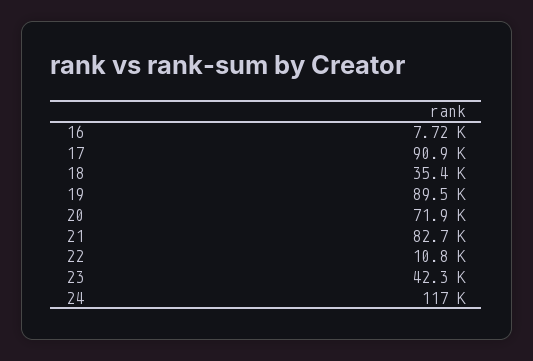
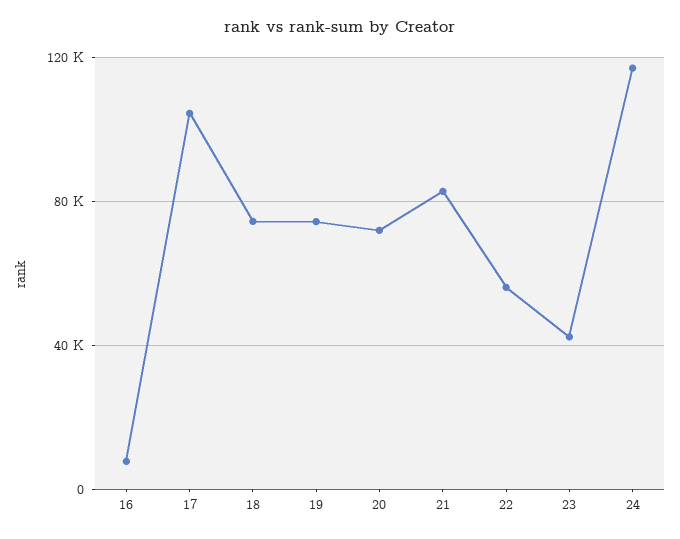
  {
    "16": 7720,
-   "17": 90900,
+   "17": 105000,
-   "18": 35400,
+   "18": 75000,
-   "19": 89500,
+   "19": 75000,
    "20": 71900,
    "21": 82700,
-   "22": 10800,
+   "22": 55000,
    "23": 42300,
    "24": 117000
  }

